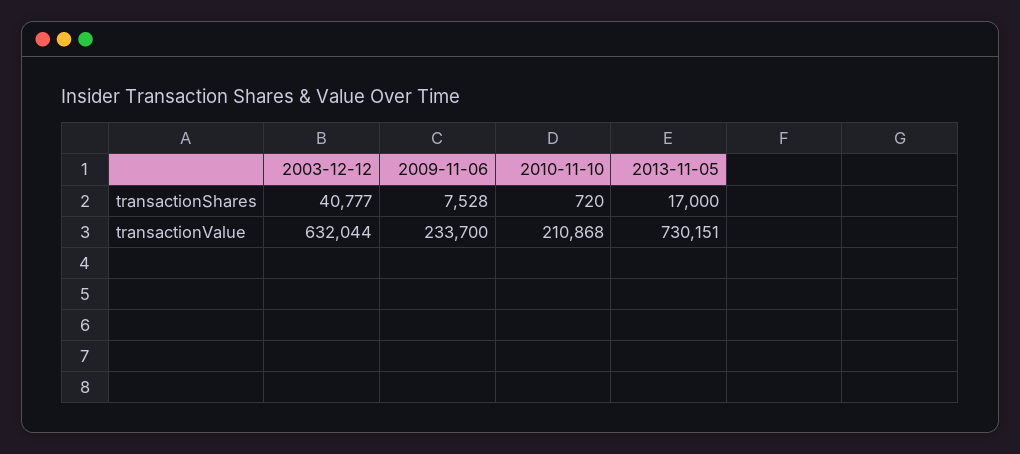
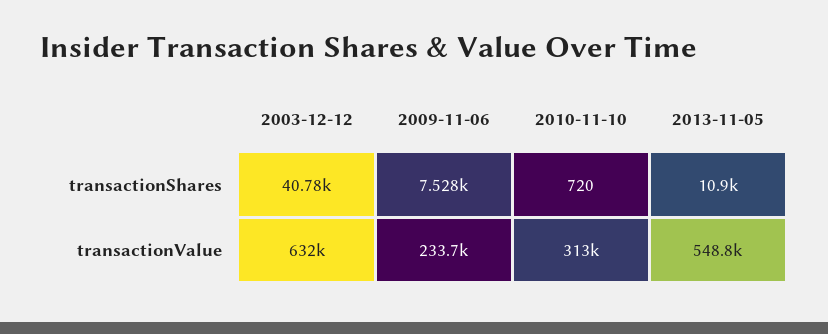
  {
    "2003-12-12": {
      "transactionShares": 40777,
      "transactionValue": 632044
    },
    "2009-11-06": {
      "transactionShares": 7528,
      "transactionValue": 233700
    },
    "2010-11-10": {
      "transactionShares": 720,
-     "transactionValue": 210868
+     "transactionValue": 313000
    },
    "2013-11-05": {
-     "transactionShares": 17000,
+     "transactionShares": 10900,
-     "transactionValue": 730151
+     "transactionValue": 548800
    }
  }

